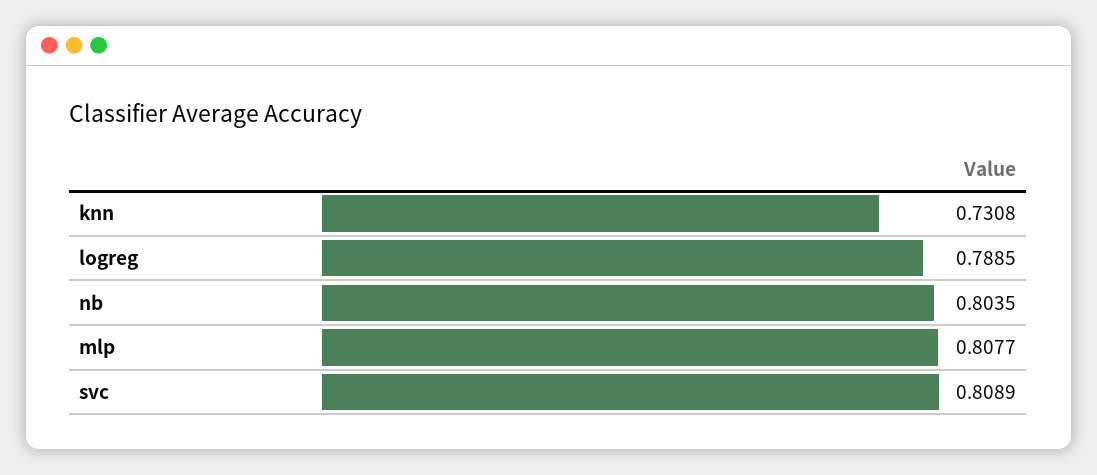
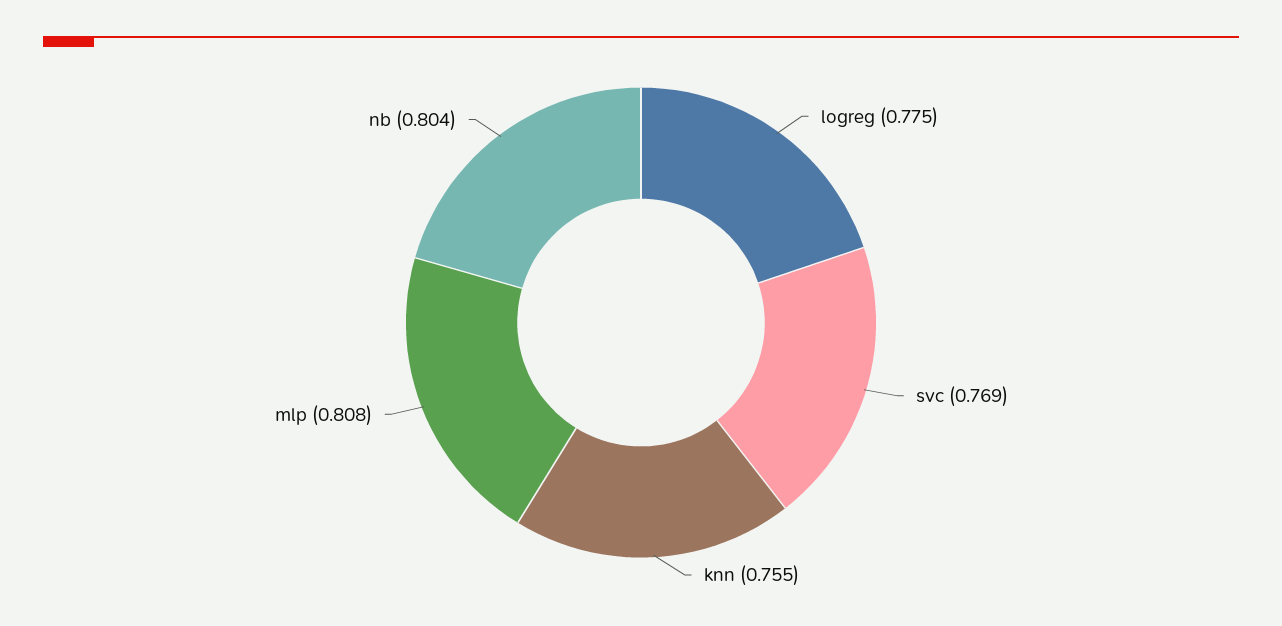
  {
-   "knn": 0.7308,
+   "knn": 0.755,
-   "logreg": 0.7885,
+   "logreg": 0.775,
    "nb": 0.8035,
    "mlp": 0.8077,
-   "svc": 0.8089
+   "svc": 0.769
  }

